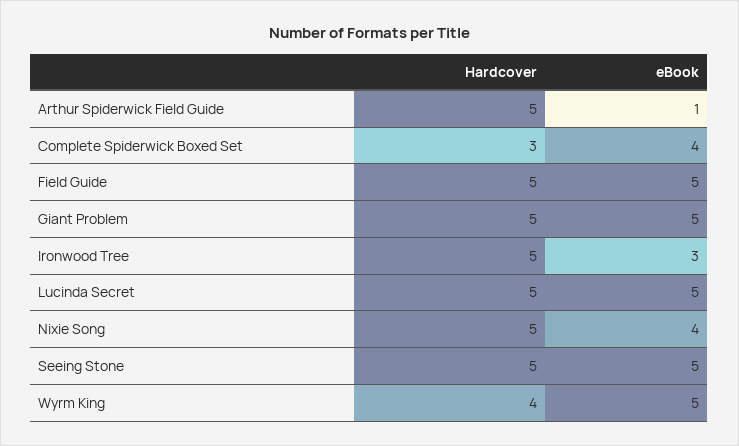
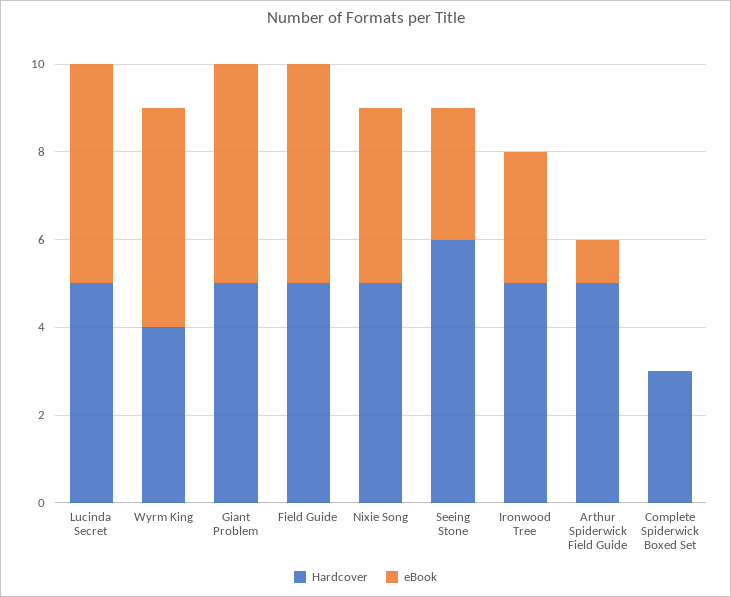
  {
    "Hardcover": {
      "Arthur Spiderwick Field Guide": 5,
      "Complete Spiderwick Boxed Set": 3,
      "Field Guide": 5,
      "Giant Problem": 5,
      "Ironwood Tree": 5,
      "Lucinda Secret": 5,
      "Nixie Song": 5,
-     "Seeing Stone": 5,
+     "Seeing Stone": 6,
      "Wyrm King": 4
    },
    "eBook": {
      "Arthur Spiderwick Field Guide": 1,
-     "Complete Spiderwick Boxed Set": 4,
+     "Complete Spiderwick Boxed Set": 0,
      "Field Guide": 5,
      "Giant Problem": 5,
      "Ironwood Tree": 3,
      "Lucinda Secret": 5,
      "Nixie Song": 4,
-     "Seeing Stone": 5,
+     "Seeing Stone": 3,
      "Wyrm King": 5
    }
  }

